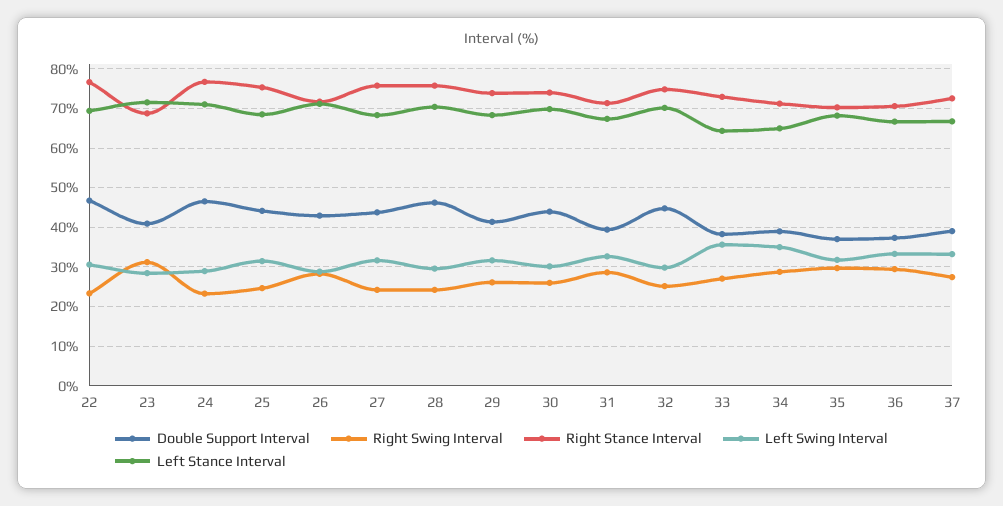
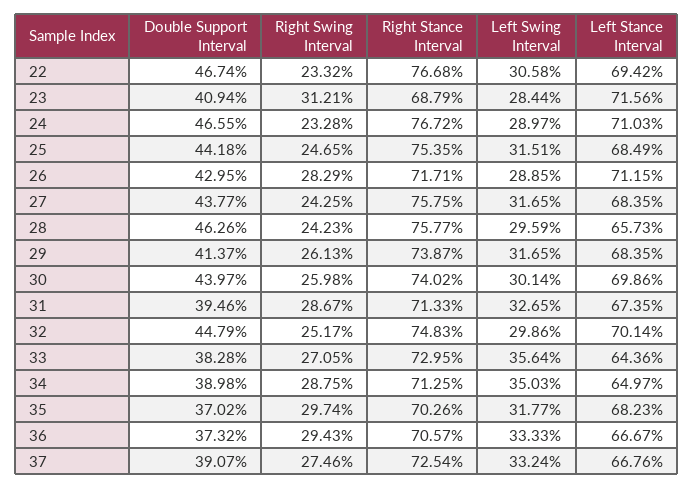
  {
    "Double Support Interval": {
      "22": 46.74,
      "23": 40.94,
      "24": 46.55,
      "25": 44.18,
      "26": 42.95,
      "27": 43.77,
      "28": 46.26,
      "29": 41.37,
      "30": 43.97,
      "31": 39.46,
      "32": 44.79,
      "33": 38.28,
      "34": 38.98,
      "35": 37.02,
      "36": 37.32,
      "37": 39.07
    },
    "Right Swing Interval": {
      "22": 23.32,
      "23": 31.21,
      "24": 23.28,
      "25": 24.65,
      "26": 28.29,
      "27": 24.25,
      "28": 24.23,
      "29": 26.13,
      "30": 25.98,
      "31": 28.67,
      "32": 25.17,
      "33": 27.05,
      "34": 28.75,
      "35": 29.74,
      "36": 29.43,
      "37": 27.46
    },
    "Right Stance Interval": {
      "22": 76.68,
      "23": 68.79,
      "24": 76.72,
      "25": 75.35,
      "26": 71.71,
      "27": 75.75,
      "28": 75.77,
      "29": 73.87,
      "30": 74.02,
      "31": 71.33,
      "32": 74.83,
      "33": 72.95,
      "34": 71.25,
      "35": 70.26,
      "36": 70.57,
      "37": 72.54
    },
    "Left Swing Interval": {
      "22": 30.58,
      "23": 28.44,
      "24": 28.97,
      "25": 31.51,
      "26": 28.85,
      "27": 31.65,
      "28": 29.59,
      "29": 31.65,
      "30": 30.14,
      "31": 32.65,
      "32": 29.86,
      "33": 35.64,
      "34": 35.03,
      "35": 31.77,
      "36": 33.33,
      "37": 33.24
    },
    "Left Stance Interval": {
      "22": 69.42,
      "23": 71.56,
      "24": 71.03,
      "25": 68.49,
      "26": 71.15,
      "27": 68.35,
-     "28": 70,
+     "28": 65.73,
      "29": 68.35,
      "30": 69.86,
      "31": 67.35,
      "32": 70.14,
      "33": 64.36,
      "34": 64.97,
      "35": 68.23,
      "36": 66.67,
      "37": 66.76
    }
  }

